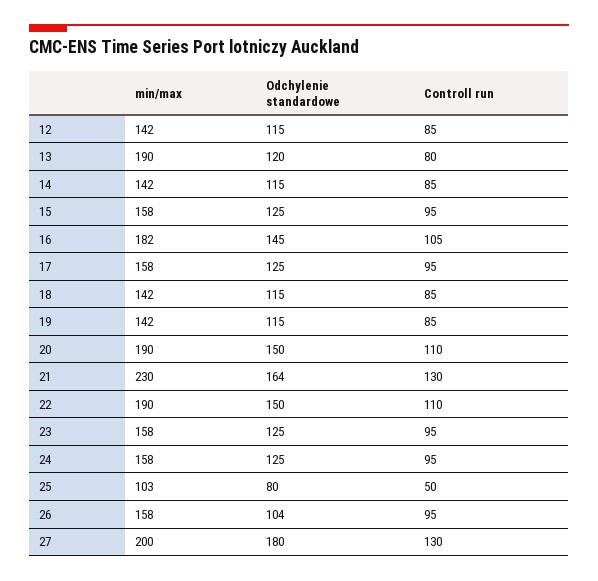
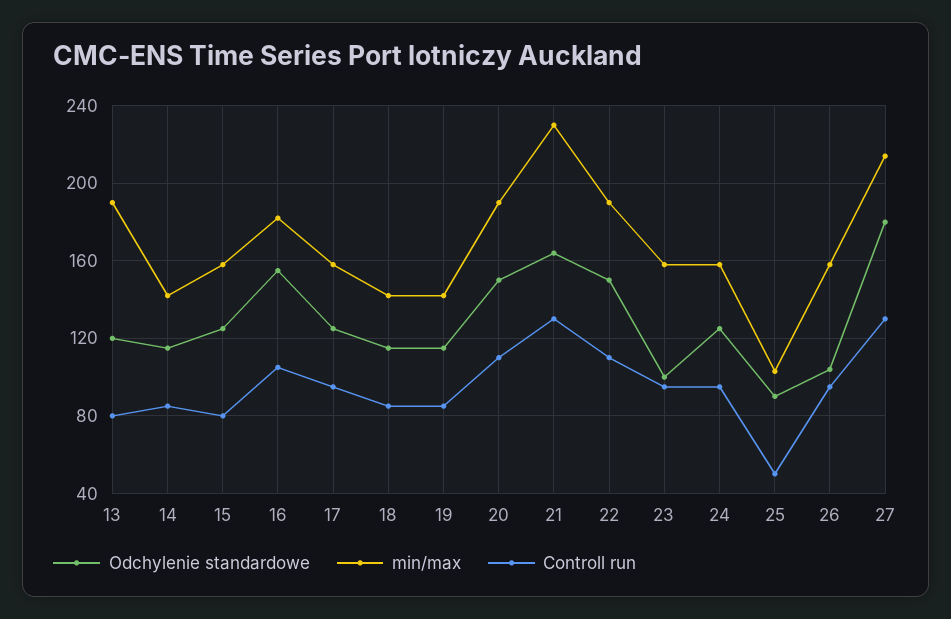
  {
    "min/max": {
-     "12": 142,
      "13": 190,
      "14": 142,
      "15": 158,
      "16": 182,
      "17": 158,
      "18": 142,
      "19": 142,
      "20": 190,
      "21": 230,
      "22": 190,
      "23": 158,
      "24": 158,
      "25": 103,
      "26": 158,
-     "27": 200
+     "27": 215
    },
    "Odchylenie standardowe": {
-     "12": 115,
      "13": 120,
      "14": 115,
      "15": 125,
-     "16": 145,
+     "16": 155,
      "17": 125,
      "18": 115,
      "19": 115,
      "20": 150,
      "21": 164,
      "22": 150,
-     "23": 125,
+     "23": 100,
      "24": 125,
-     "25": 80,
+     "25": 90,
      "26": 104,
      "27": 180
    },
    "Controll run": {
-     "12": 85,
      "13": 80,
      "14": 85,
-     "15": 95,
+     "15": 80,
      "16": 105,
      "17": 95,
      "18": 85,
      "19": 85,
      "20": 110,
      "21": 130,
      "22": 110,
      "23": 95,
      "24": 95,
      "25": 50,
      "26": 95,
      "27": 130
    }
  }

